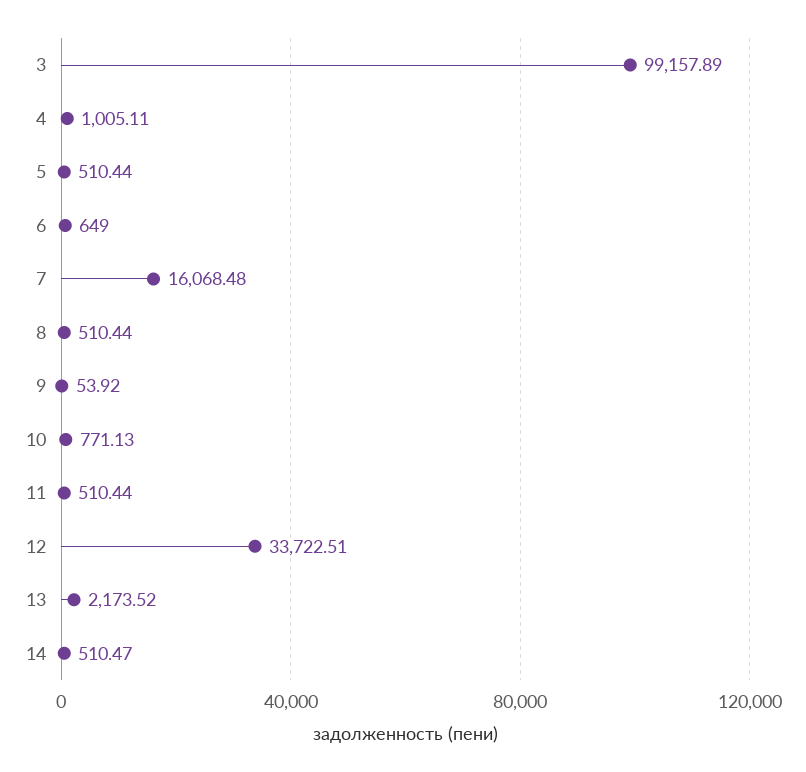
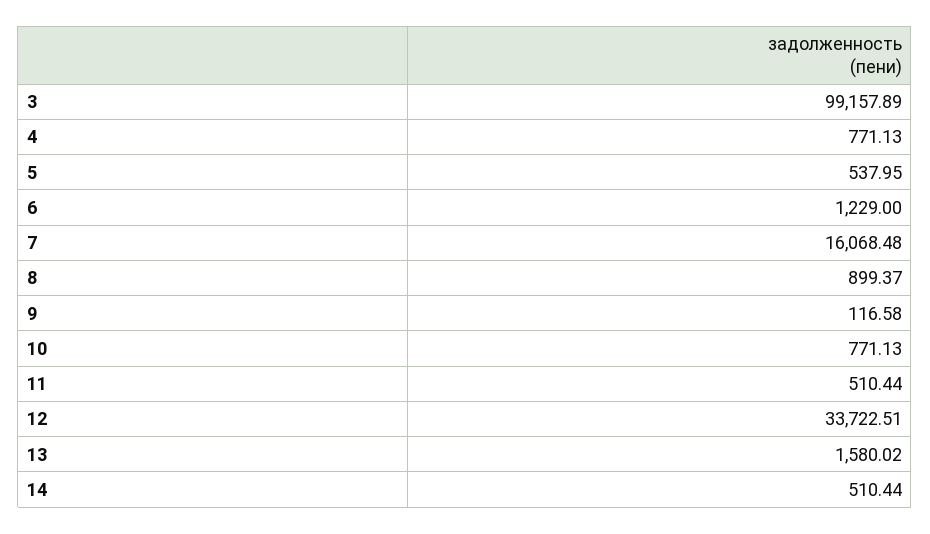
  {
    "3": 99157.89,
-   "4": 1005.11,
+   "4": 771.13,
-   "5": 510.44,
+   "5": 537.95,
-   "6": 649,
+   "6": 1229,
    "7": 16068.48,
-   "8": 510.44,
+   "8": 899.37,
-   "9": 53.92,
+   "9": 116.58,
    "10": 771.13,
    "11": 510.44,
    "12": 33722.51,
-   "13": 2173.52,
+   "13": 1580.02,
-   "14": 510.47
+   "14": 510.44
  }

